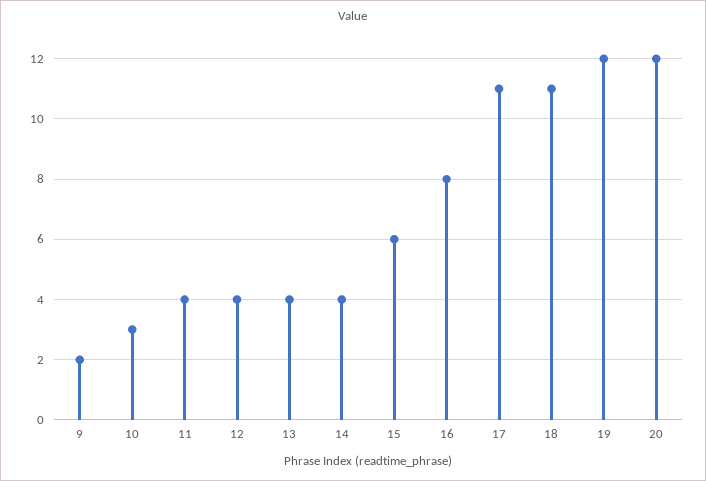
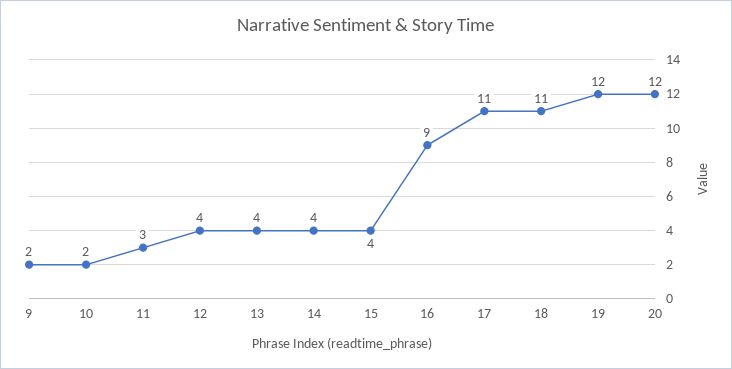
  {
    "9": 2,
-   "10": 3,
+   "10": 2,
-   "11": 4,
+   "11": 3,
    "12": 4,
    "13": 4,
    "14": 4,
-   "15": 6,
+   "15": 4,
-   "16": 8,
+   "16": 9,
    "17": 11,
    "18": 11,
    "19": 12,
    "20": 12
  }

